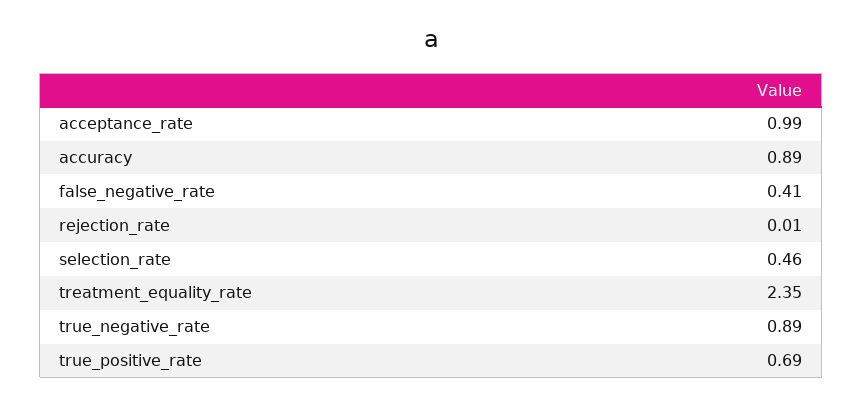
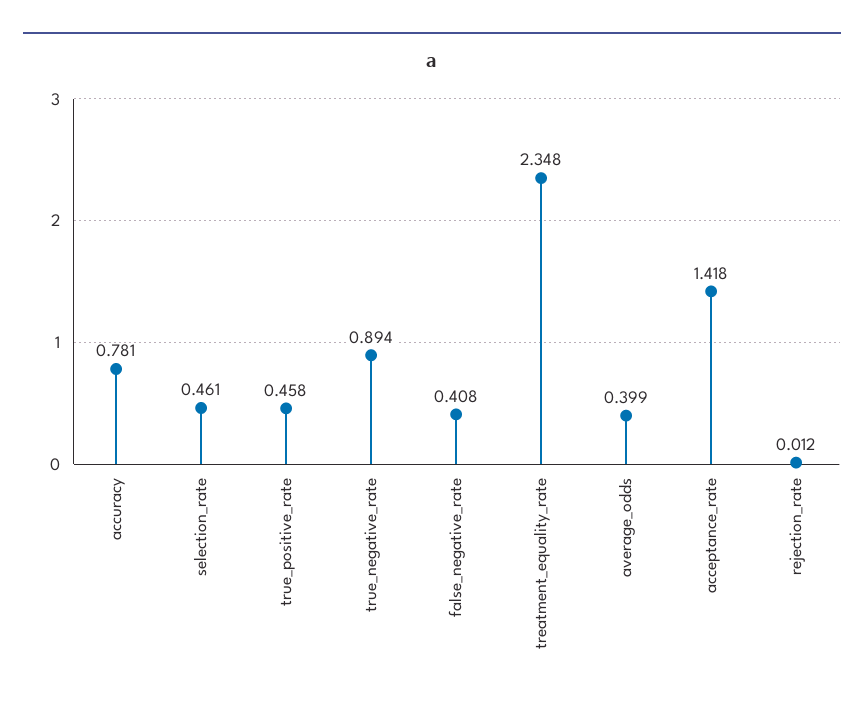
  {
-   "acceptance_rate": 0.99,
+   "acceptance_rate": 1.418,
-   "accuracy": 0.89,
+   "accuracy": 0.781,
    "false_negative_rate": 0.408,
    "rejection_rate": 0.012,
    "selection_rate": 0.461,
    "treatment_equality_rate": 2.348,
    "true_negative_rate": 0.894,
-   "true_positive_rate": 0.69
+   "true_positive_rate": 0.458,
+   "average_odds": 0.399
  }

